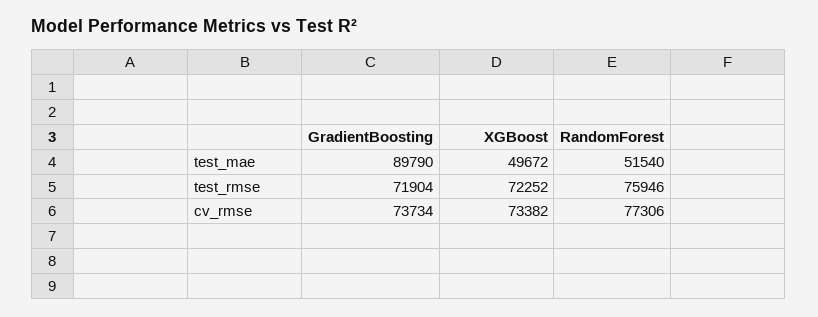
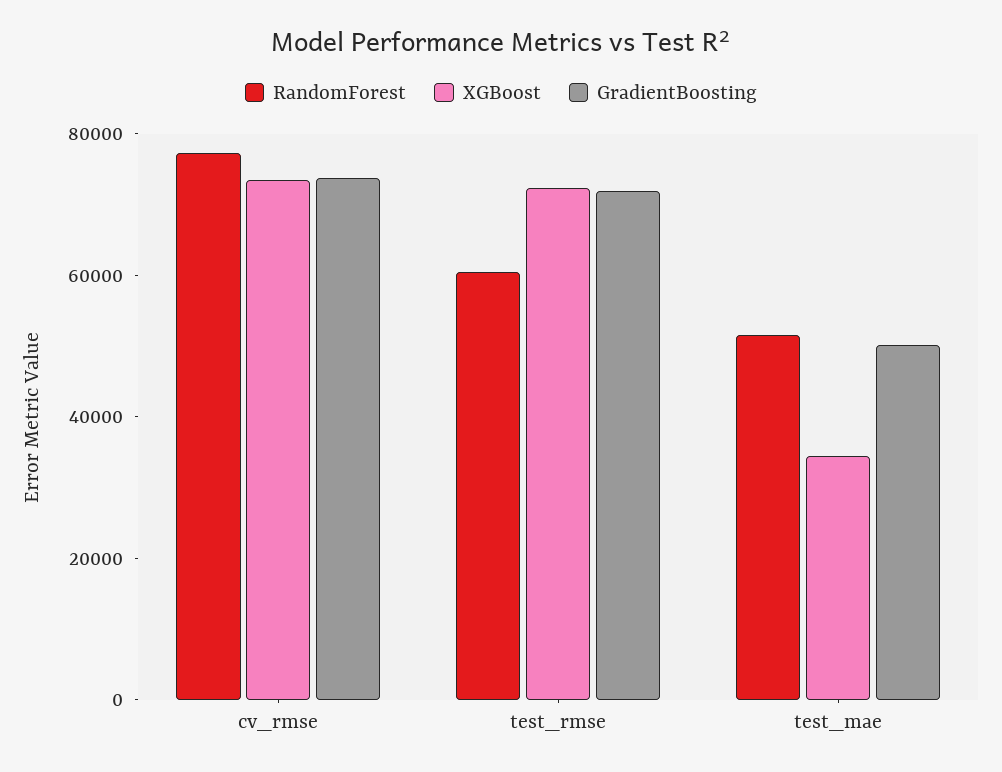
  {
    "GradientBoosting": {
-     "test_mae": 89790,
+     "test_mae": 50000,
      "test_rmse": 71904,
      "cv_rmse": 73734
    },
    "XGBoost": {
-     "test_mae": 49672,
+     "test_mae": 35000,
      "test_rmse": 72252,
      "cv_rmse": 73382
    },
    "RandomForest": {
      "test_mae": 51540,
-     "test_rmse": 75946,
+     "test_rmse": 60000,
      "cv_rmse": 77306
    }
  }

